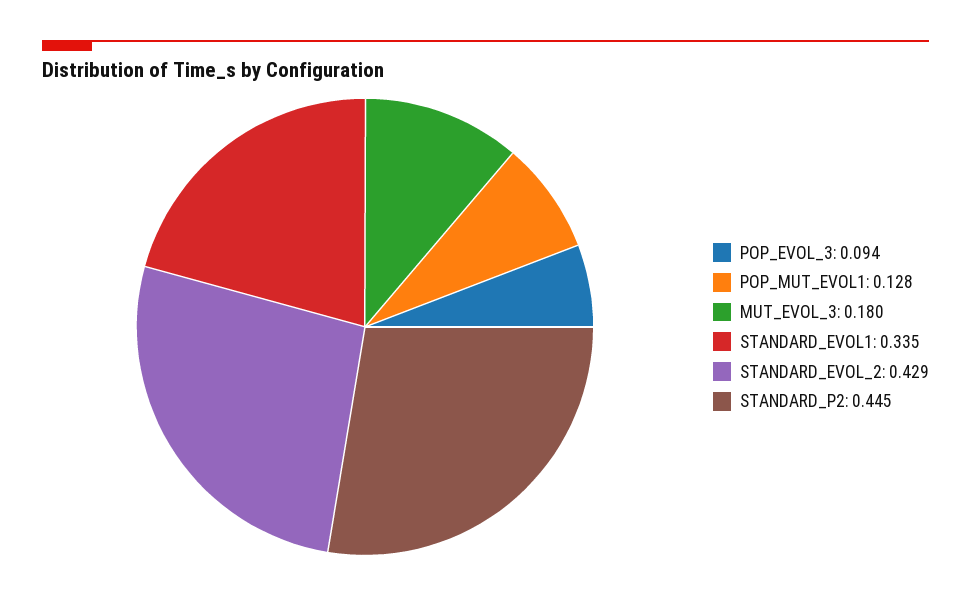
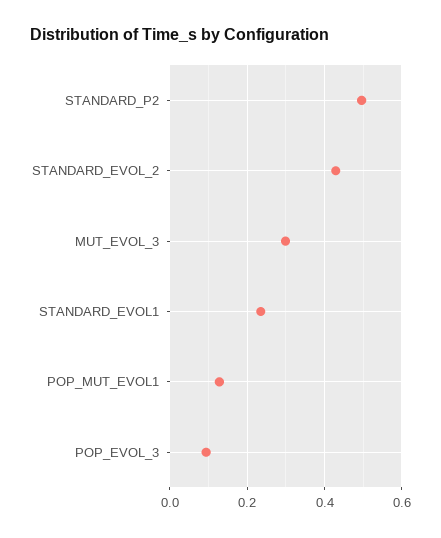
  {
    "POP_EVOL_3": 0.094,
    "POP_MUT_EVOL1": 0.128,
-   "MUT_EVOL_3": 0.18,
+   "MUT_EVOL_3": 0.3,
-   "STANDARD_EVOL1": 0.335,
+   "STANDARD_EVOL1": 0.24,
    "STANDARD_EVOL_2": 0.429,
-   "STANDARD_P2": 0.445
+   "STANDARD_P2": 0.5
  }

